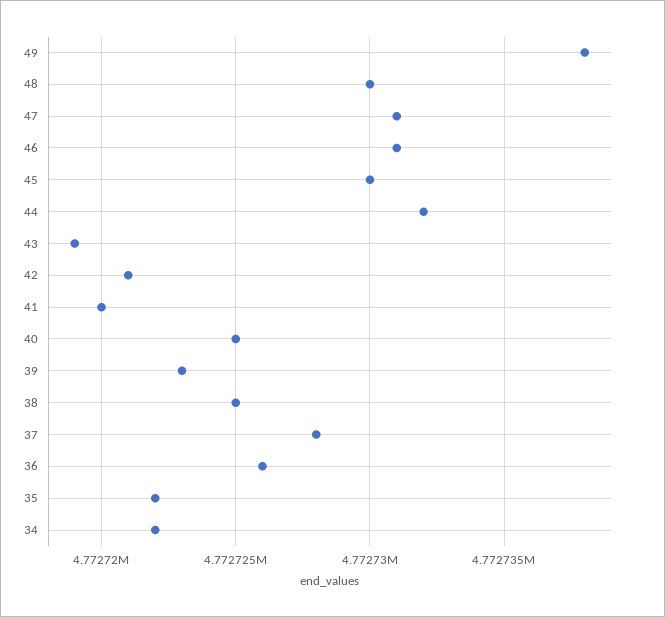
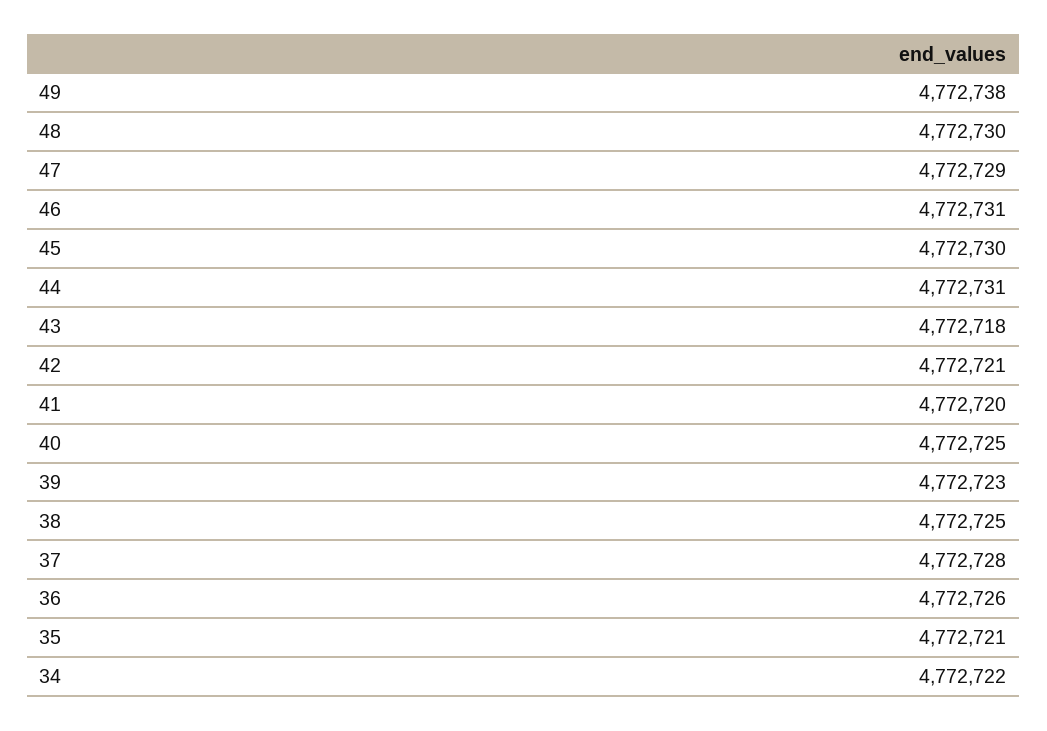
  {
    "49": 4772738,
    "48": 4772730,
-   "47": 4772731,
+   "47": 4772729,
    "46": 4772731,
    "45": 4772730,
-   "44": 4772732,
+   "44": 4772731,
-   "43": 4772719,
+   "43": 4772718,
    "42": 4772721,
    "41": 4772720,
    "40": 4772725,
    "39": 4772723,
    "38": 4772725,
    "37": 4772728,
    "36": 4772726,
-   "35": 4772722,
+   "35": 4772721,
    "34": 4772722
  }

